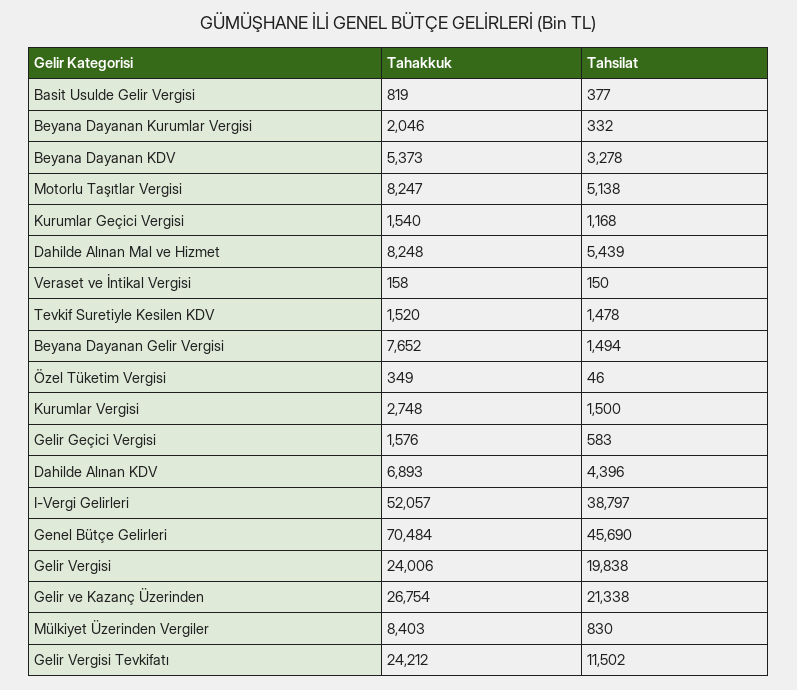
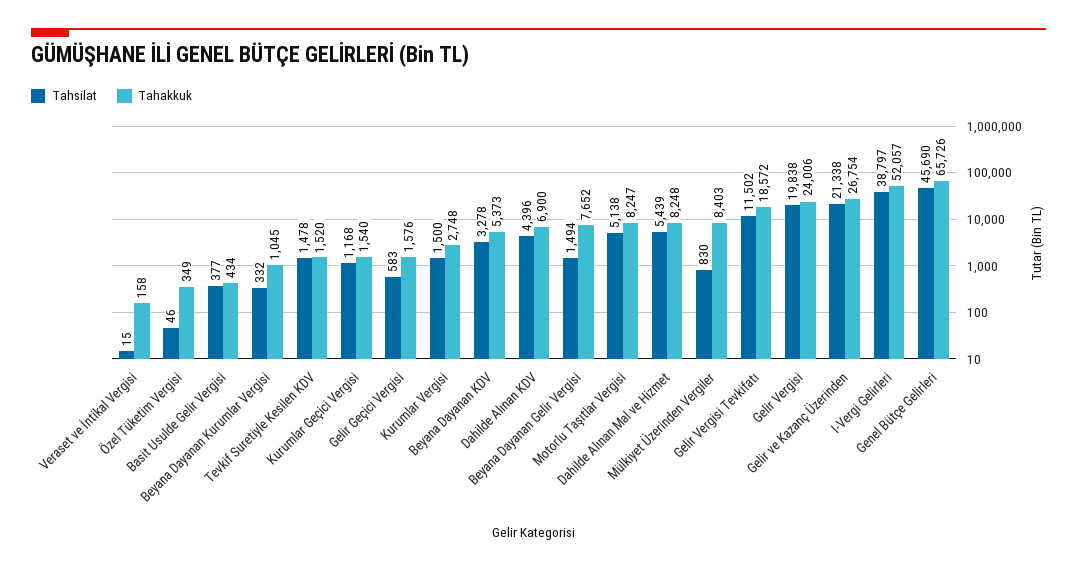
  {
    "Tahakkuk": {
-     "Basit Usulde Gelir Vergisi": 819,
+     "Basit Usulde Gelir Vergisi": 434,
-     "Beyana Dayanan Kurumlar Vergisi": 2046,
+     "Beyana Dayanan Kurumlar Vergisi": 1045,
      "Beyana Dayanan KDV": 5373,
      "Motorlu Taşıtlar Vergisi": 8247,
      "Kurumlar Geçici Vergisi": 1540,
      "Dahilde Alınan Mal ve Hizmet": 8248,
      "Veraset ve İntikal Vergisi": 158,
      "Tevkif Suretiyle Kesilen KDV": 1520,
      "Beyana Dayanan Gelir Vergisi": 7652,
      "Özel Tüketim Vergisi": 349,
      "Kurumlar Vergisi": 2748,
      "Gelir Geçici Vergisi": 1576,
-     "Dahilde Alınan KDV": 6893,
+     "Dahilde Alınan KDV": 6900,
      "I-Vergi Gelirleri": 52057,
-     "Genel Bütçe Gelirleri": 70484,
+     "Genel Bütçe Gelirleri": 65726,
      "Gelir Vergisi": 24006,
      "Gelir ve Kazanç Üzerinden": 26754,
      "Mülkiyet Üzerinden Vergiler": 8403,
-     "Gelir Vergisi Tevkifatı": 24212
+     "Gelir Vergisi Tevkifatı": 18572
    },
    "Tahsilat": {
      "Basit Usulde Gelir Vergisi": 377,
      "Beyana Dayanan Kurumlar Vergisi": 332,
      "Beyana Dayanan KDV": 3278,
      "Motorlu Taşıtlar Vergisi": 5138,
      "Kurumlar Geçici Vergisi": 1168,
      "Dahilde Alınan Mal ve Hizmet": 5439,
-     "Veraset ve İntikal Vergisi": 150,
+     "Veraset ve İntikal Vergisi": 15,
      "Tevkif Suretiyle Kesilen KDV": 1478,
      "Beyana Dayanan Gelir Vergisi": 1494,
      "Özel Tüketim Vergisi": 46,
      "Kurumlar Vergisi": 1500,
      "Gelir Geçici Vergisi": 583,
      "Dahilde Alınan KDV": 4396,
      "I-Vergi Gelirleri": 38797,
      "Genel Bütçe Gelirleri": 45690,
      "Gelir Vergisi": 19838,
      "Gelir ve Kazanç Üzerinden": 21338,
      "Mülkiyet Üzerinden Vergiler": 830,
      "Gelir Vergisi Tevkifatı": 11502
    }
  }

